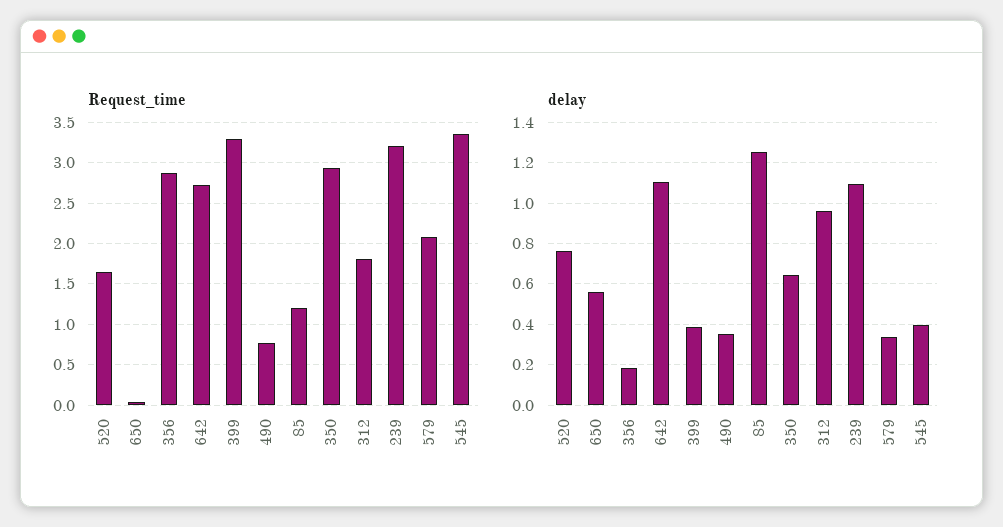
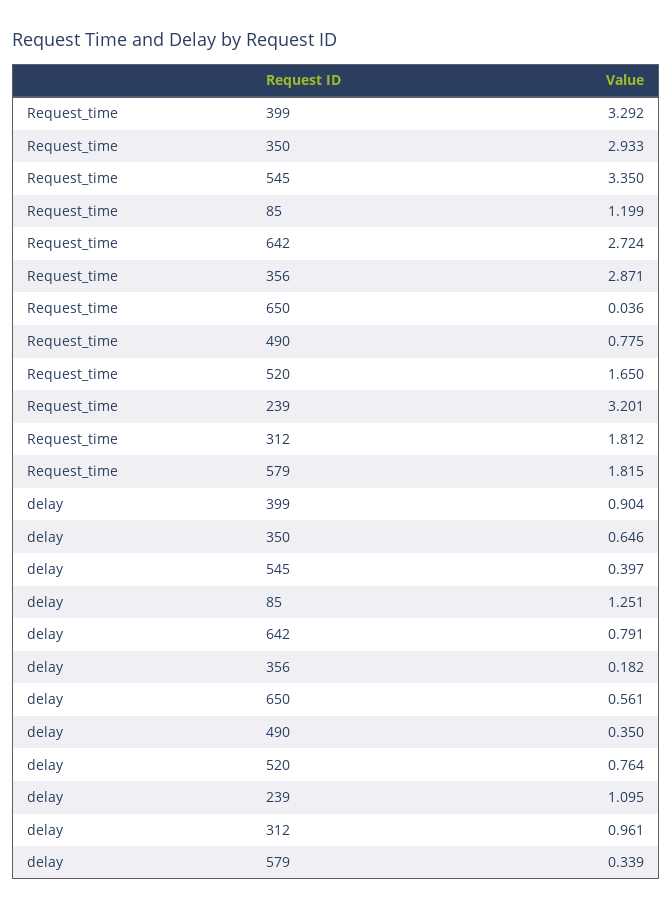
  {
    "Request_time": {
      "520": 1.65,
      "650": 0.036,
      "356": 2.871,
      "642": 2.724,
      "399": 3.292,
      "490": 0.775,
      "85": 1.199,
      "350": 2.933,
      "312": 1.812,
      "239": 3.201,
-     "579": 2.1,
+     "579": 1.815,
      "545": 3.35
    },
    "delay": {
      "520": 0.764,
      "650": 0.561,
      "356": 0.182,
-     "642": 1.1,
+     "642": 0.791,
-     "399": 0.4,
+     "399": 0.904,
      "490": 0.35,
      "85": 1.251,
      "350": 0.646,
      "312": 0.961,
      "239": 1.095,
      "579": 0.339,
      "545": 0.397
    }
  }

